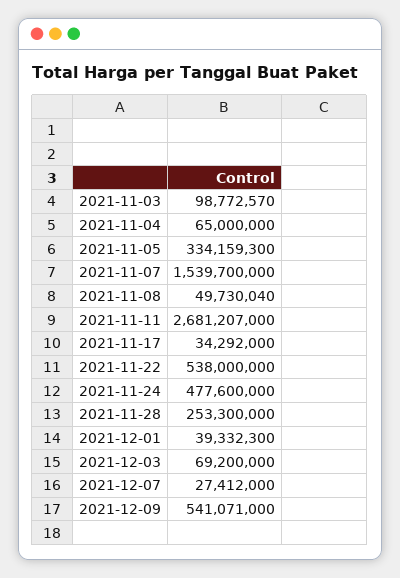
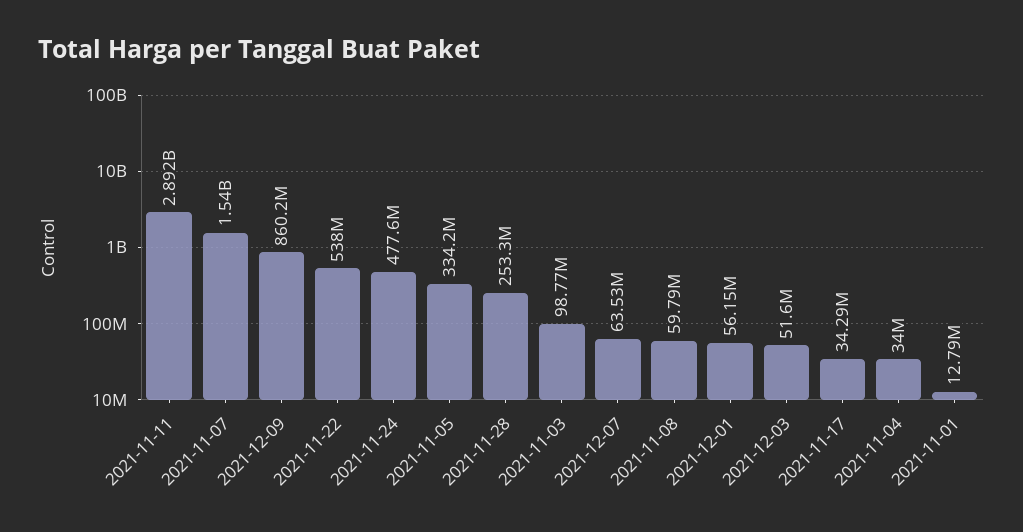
  {
    "2021-11-03": 98772570,
-   "2021-11-04": 65000000,
+   "2021-11-04": 34000000,
    "2021-11-05": 334159300,
    "2021-11-07": 1539700000,
-   "2021-11-08": 49730040,
+   "2021-11-08": 59790000,
-   "2021-11-11": 2681207000,
+   "2021-11-11": 2892000000,
    "2021-11-17": 34292000,
    "2021-11-22": 538000000,
    "2021-11-24": 477600000,
    "2021-11-28": 253300000,
-   "2021-12-01": 39332300,
+   "2021-12-01": 56150000,
-   "2021-12-03": 69200000,
+   "2021-12-03": 51600000,
-   "2021-12-07": 27412000,
+   "2021-12-07": 63530000,
-   "2021-12-09": 541071000
+   "2021-12-09": 860200000,
+   "2021-11-01": 12790000
  }

